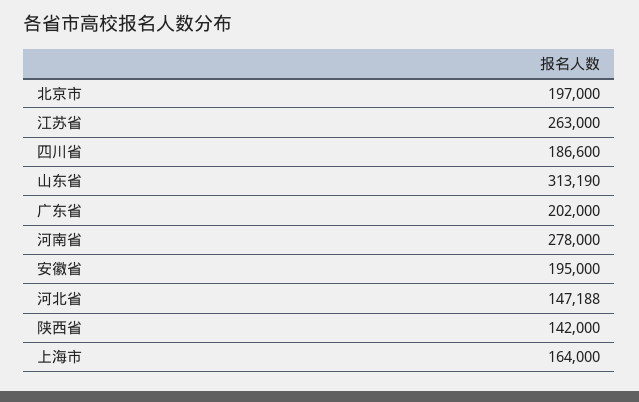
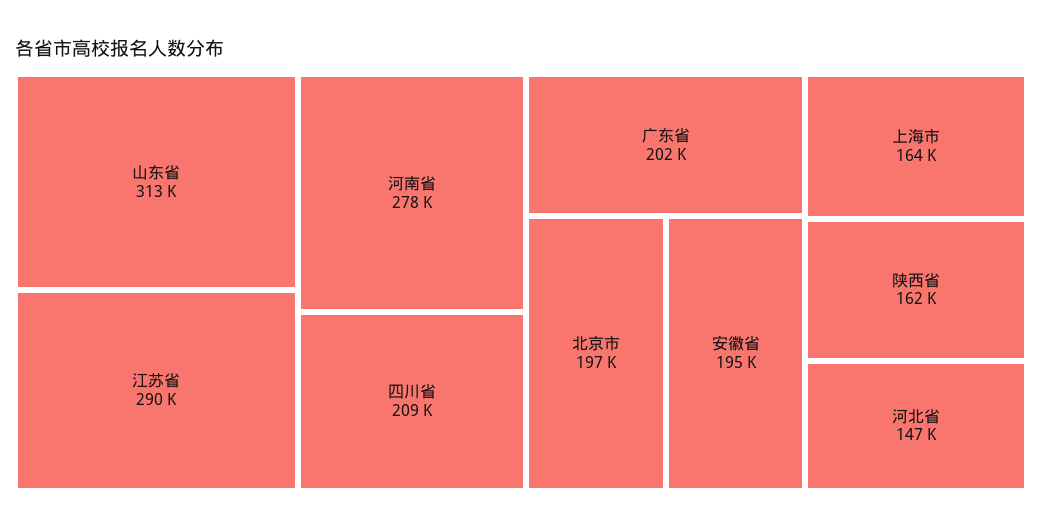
  {
    "北京市": 197000,
-   "江苏省": 263000,
+   "江苏省": 290000,
-   "四川省": 186600,
+   "四川省": 209000,
    "山东省": 313190,
    "广东省": 202000,
    "河南省": 278000,
    "安徽省": 195000,
    "河北省": 147188,
-   "陕西省": 142000,
+   "陕西省": 162000,
    "上海市": 164000
  }

